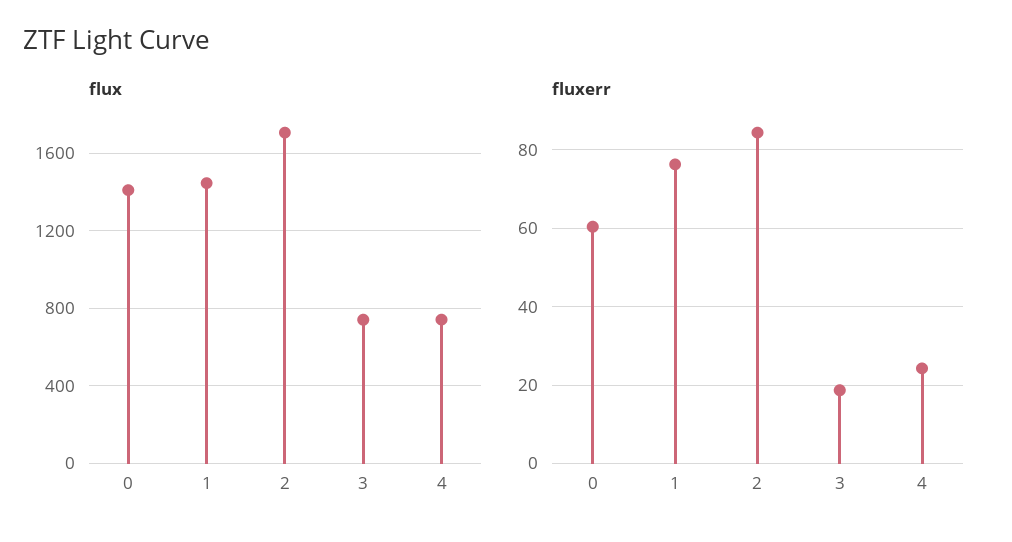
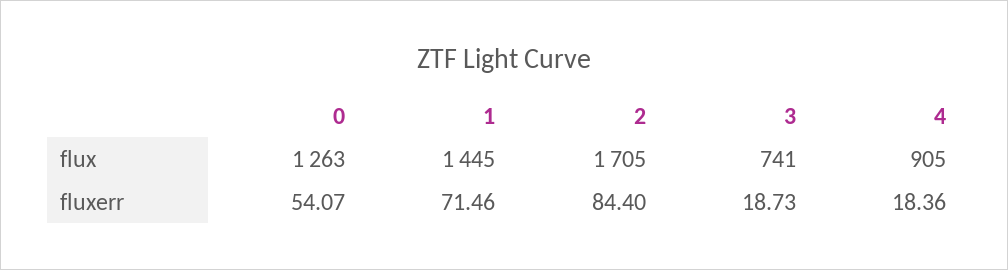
  {
    "flux": {
-     "0": 1400,
+     "0": 1263,
      "1": 1445,
      "2": 1705,
      "3": 741,
-     "4": 750
+     "4": 905
    },
    "fluxerr": {
-     "0": 60,
+     "0": 54.07,
-     "1": 76,
+     "1": 71.46,
      "2": 84.4,
      "3": 18.73,
-     "4": 24
+     "4": 18.36
    }
  }

